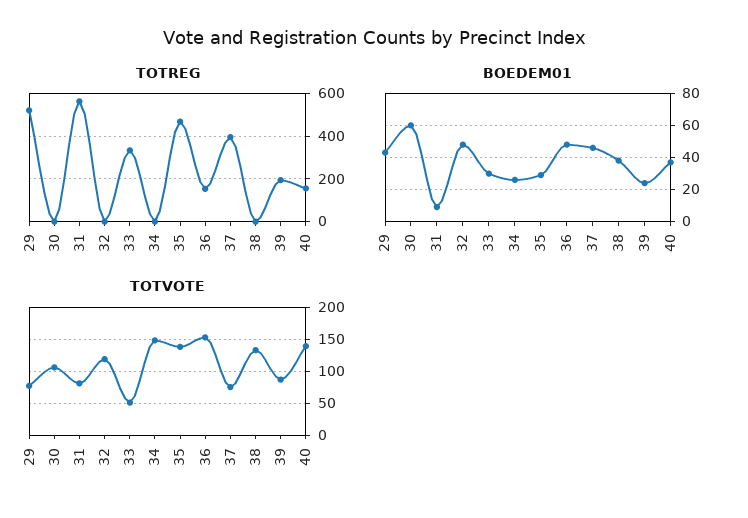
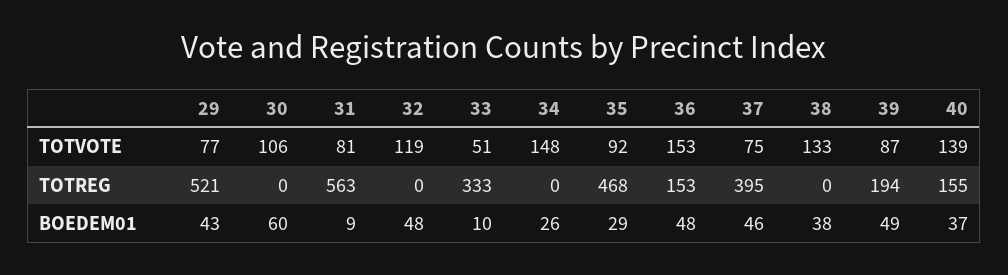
  {
    "TOTREG": {
      "29": 521,
      "30": 0,
      "31": 563,
      "32": 0,
      "33": 333,
      "34": 0,
      "35": 468,
      "36": 153,
      "37": 395,
      "38": 0,
      "39": 194,
      "40": 155
    },
    "BOEDEM01": {
      "29": 43,
      "30": 60,
      "31": 9,
      "32": 48,
-     "33": 30,
+     "33": 10,
      "34": 26,
      "35": 29,
      "36": 48,
      "37": 46,
      "38": 38,
-     "39": 25,
+     "39": 49,
      "40": 37
    },
    "TOTVOTE": {
      "29": 77,
      "30": 106,
      "31": 81,
      "32": 119,
      "33": 51,
      "34": 148,
-     "35": 140,
+     "35": 92,
      "36": 153,
      "37": 75,
      "38": 133,
      "39": 87,
      "40": 139
    }
  }

